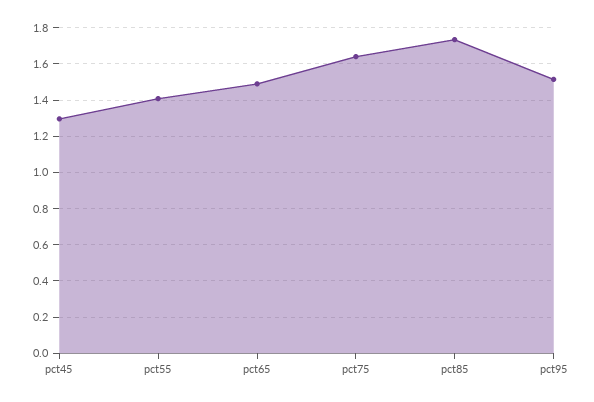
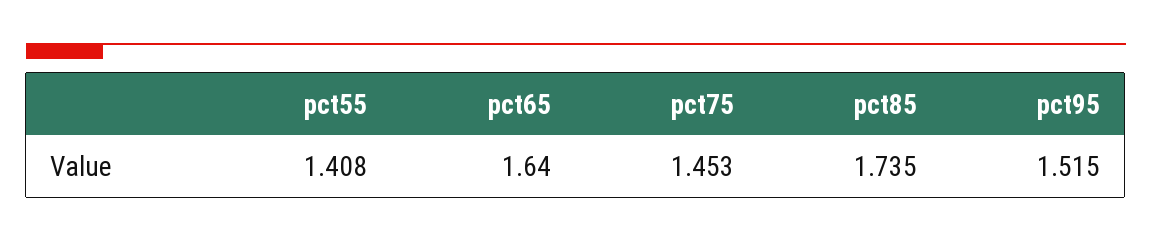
  {
-   "pct45": 1.3,
    "pct55": 1.408,
-   "pct65": 1.5,
+   "pct65": 1.64,
-   "pct75": 1.65,
+   "pct75": 1.453,
    "pct85": 1.735,
    "pct95": 1.515
  }

